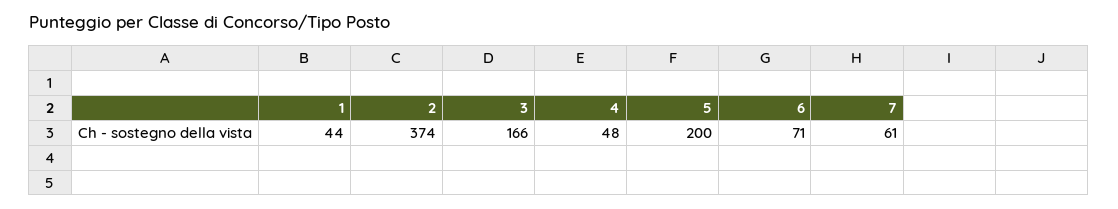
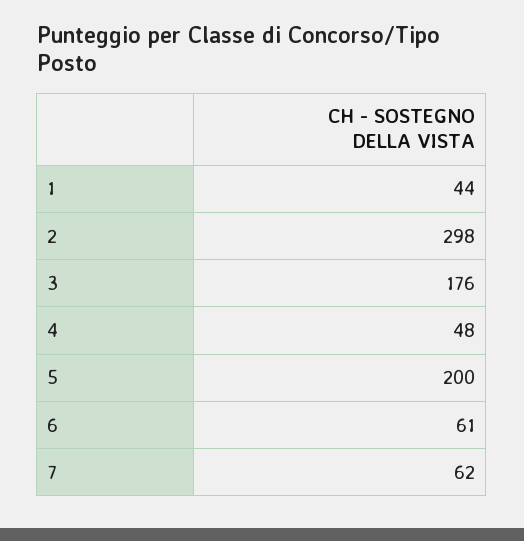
  {
    "1": 44,
-   "2": 374,
+   "2": 298,
-   "3": 166,
+   "3": 176,
    "4": 48,
    "5": 200,
-   "6": 71,
+   "6": 61,
-   "7": 61
+   "7": 62
  }

